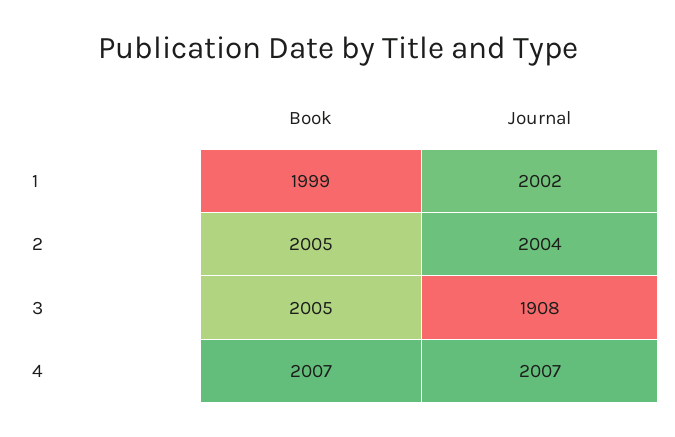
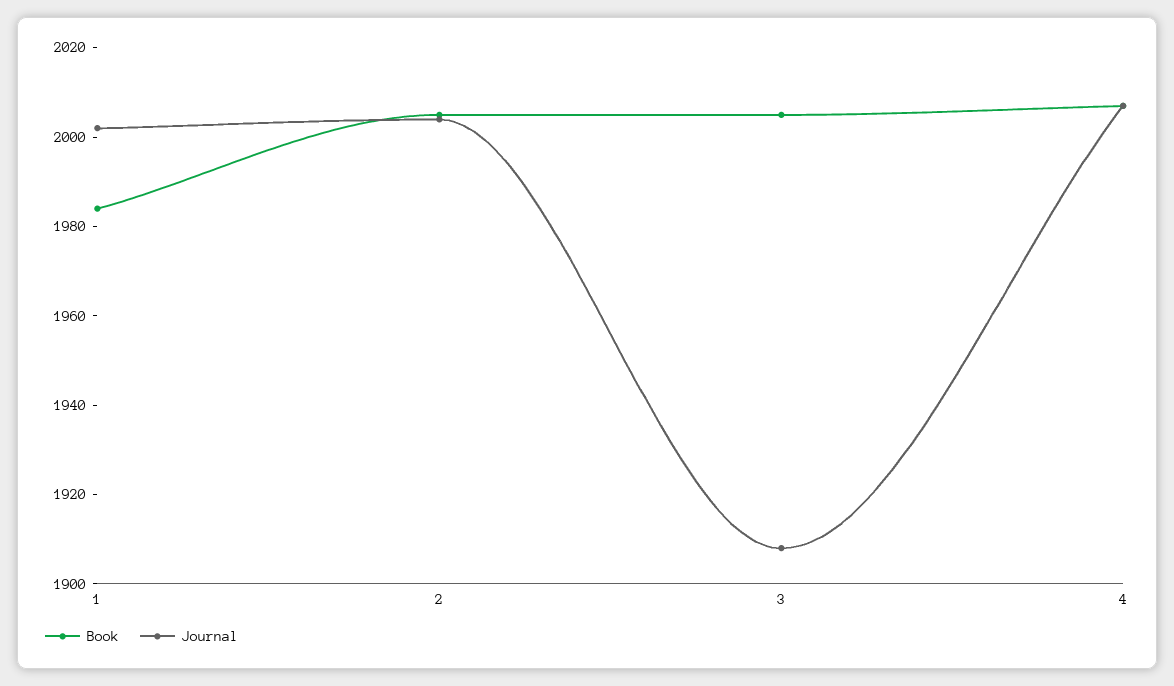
  {
    "Book": {
-     "1": 1999,
+     "1": 1985,
      "2": 2005,
      "3": 2005,
      "4": 2007
    },
    "Journal": {
      "1": 2002,
      "2": 2004,
      "3": 1908,
      "4": 2007
    }
  }

